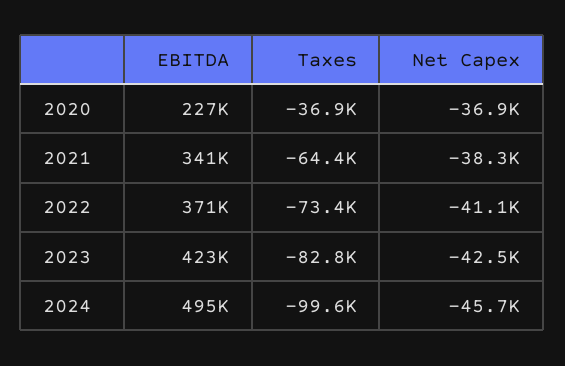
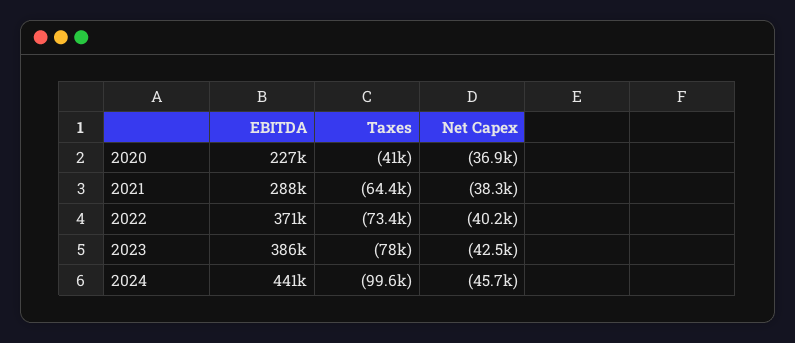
  {
    "EBITDA": {
      "2020": 227000,
-     "2021": 341000,
+     "2021": 288000,
      "2022": 371000,
-     "2023": 423000,
+     "2023": 386000,
-     "2024": 495000
+     "2024": 441000
    },
    "Taxes": {
-     "2020": -36900,
+     "2020": -41000,
      "2021": -64400,
      "2022": -73400,
-     "2023": -82800,
+     "2023": -78000,
      "2024": -99600
    },
    "Net Capex": {
      "2020": -36900,
      "2021": -38300,
-     "2022": -41100,
+     "2022": -40200,
      "2023": -42500,
      "2024": -45700
    }
  }

